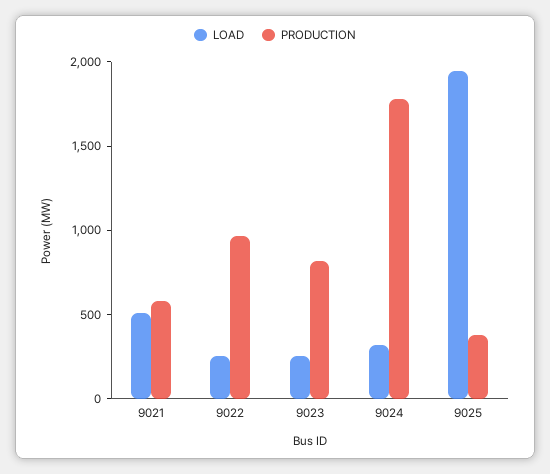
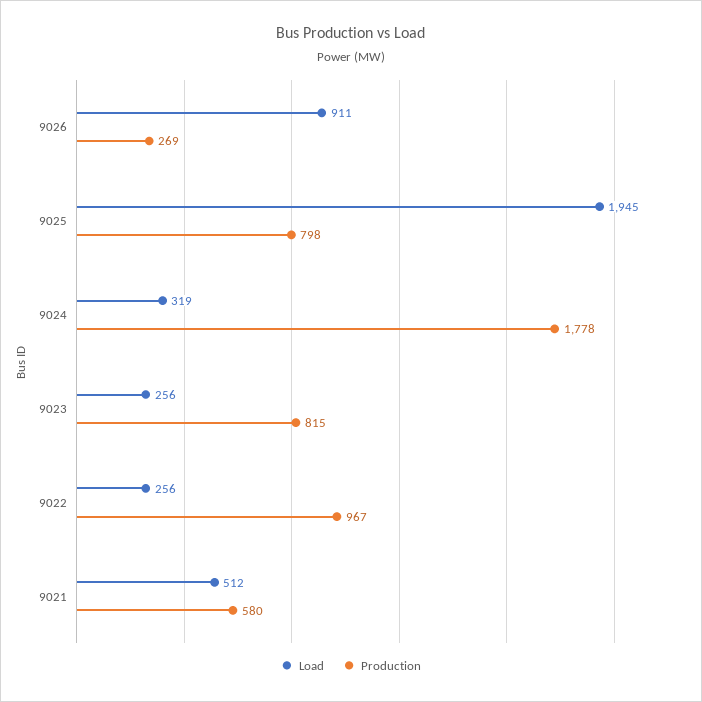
  {
    "LOAD": {
      "9021": 512,
      "9022": 256,
      "9023": 256,
      "9024": 319,
-     "9025": 1945
+     "9025": 1945,
+     "9026": 911
    },
    "PRODUCTION": {
      "9021": 580,
      "9022": 967,
      "9023": 815,
      "9024": 1778,
-     "9025": 400
+     "9025": 798,
+     "9026": 269
    }
  }

